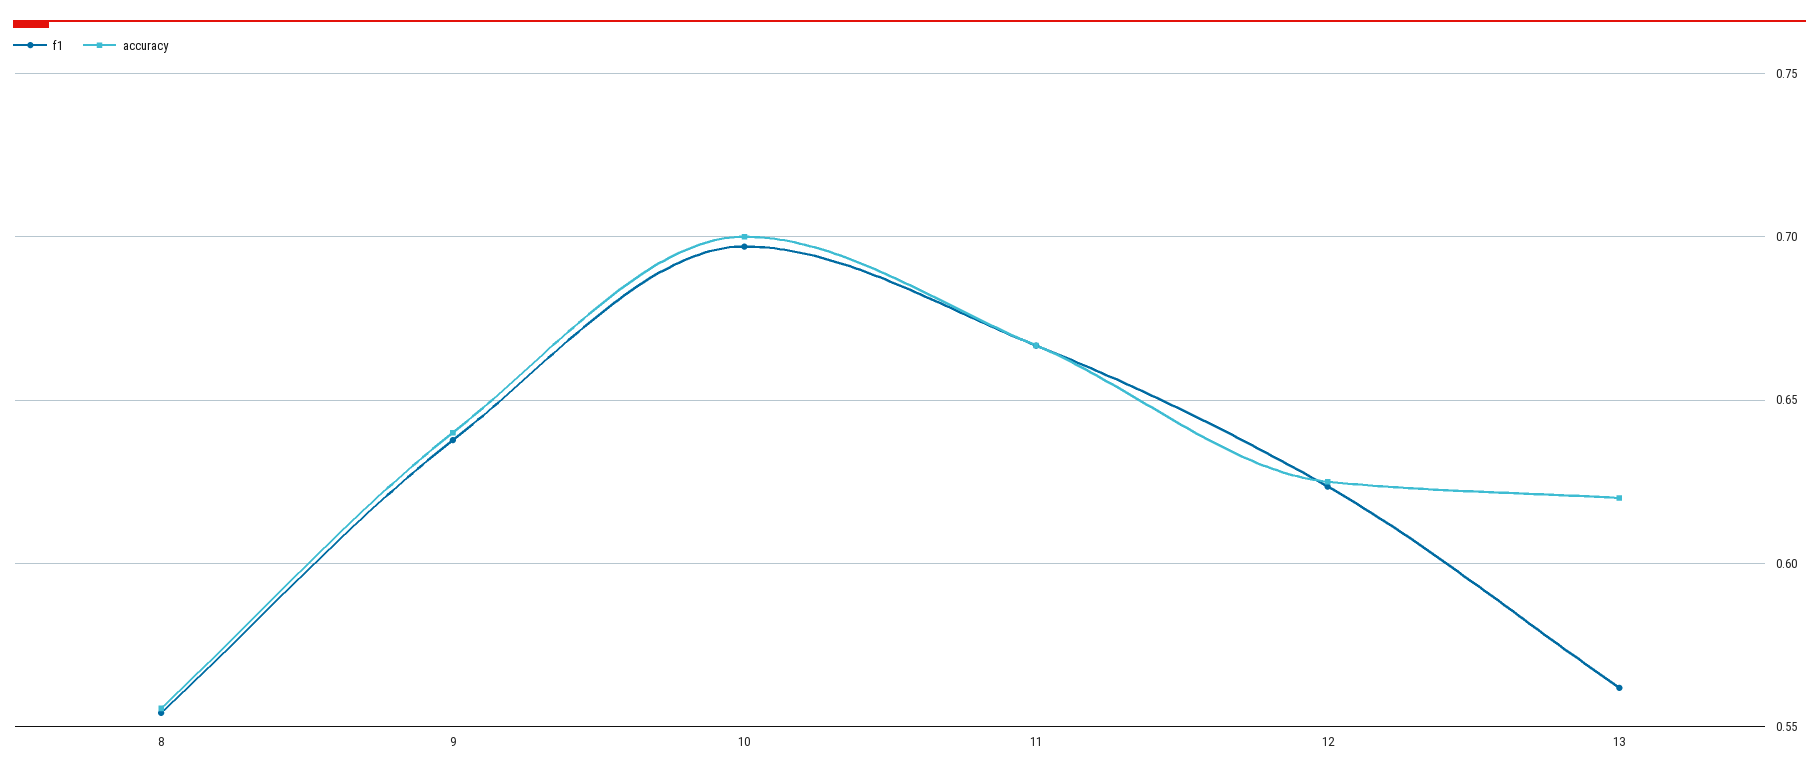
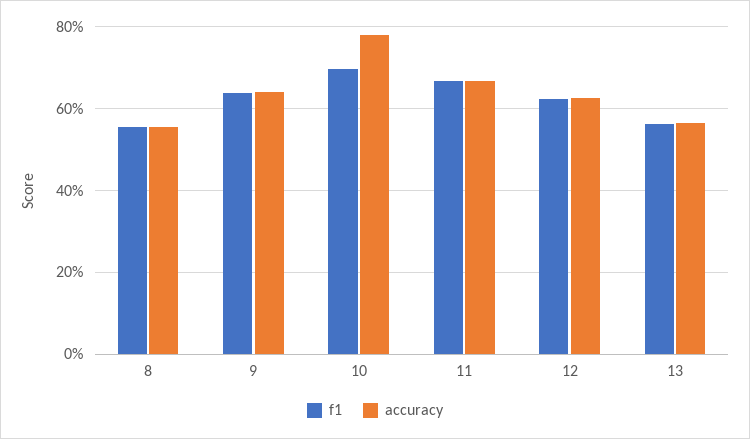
  {
    "f1": {
      "8": 0.555,
      "9": 0.64,
      "10": 0.695,
      "11": 0.665,
      "12": 0.625,
      "13": 0.56
    },
    "accuracy": {
      "8": 0.555,
      "9": 0.64,
-     "10": 0.7,
+     "10": 0.78,
      "11": 0.665,
      "12": 0.625,
-     "13": 0.62
+     "13": 0.56
    }
  }

